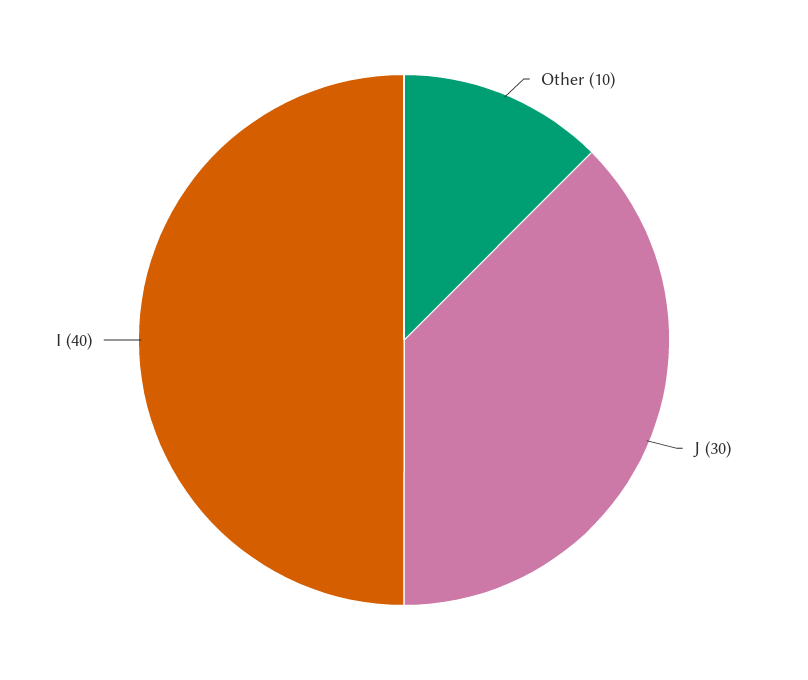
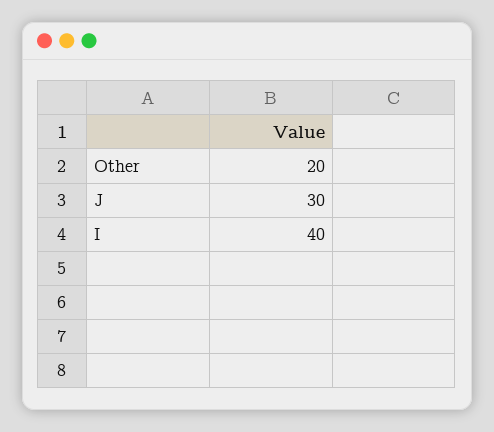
  {
-   "Other": 10,
+   "Other": 20,
    "J": 30,
    "I": 40
  }

